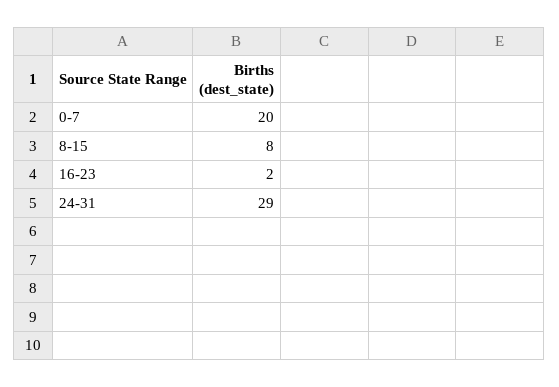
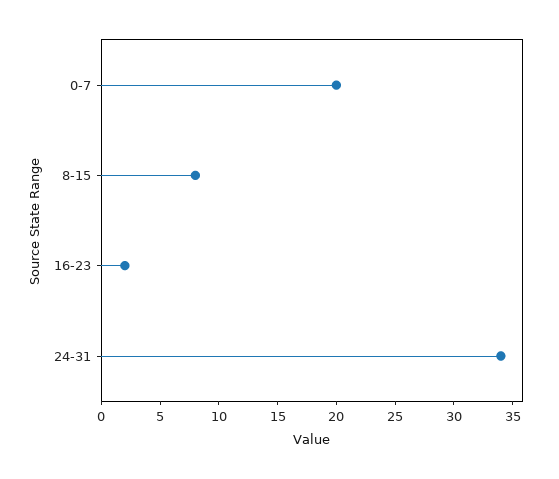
  {
    "0-7": 20,
    "8-15": 8,
    "16-23": 2,
-   "24-31": 29
+   "24-31": 34
  }

